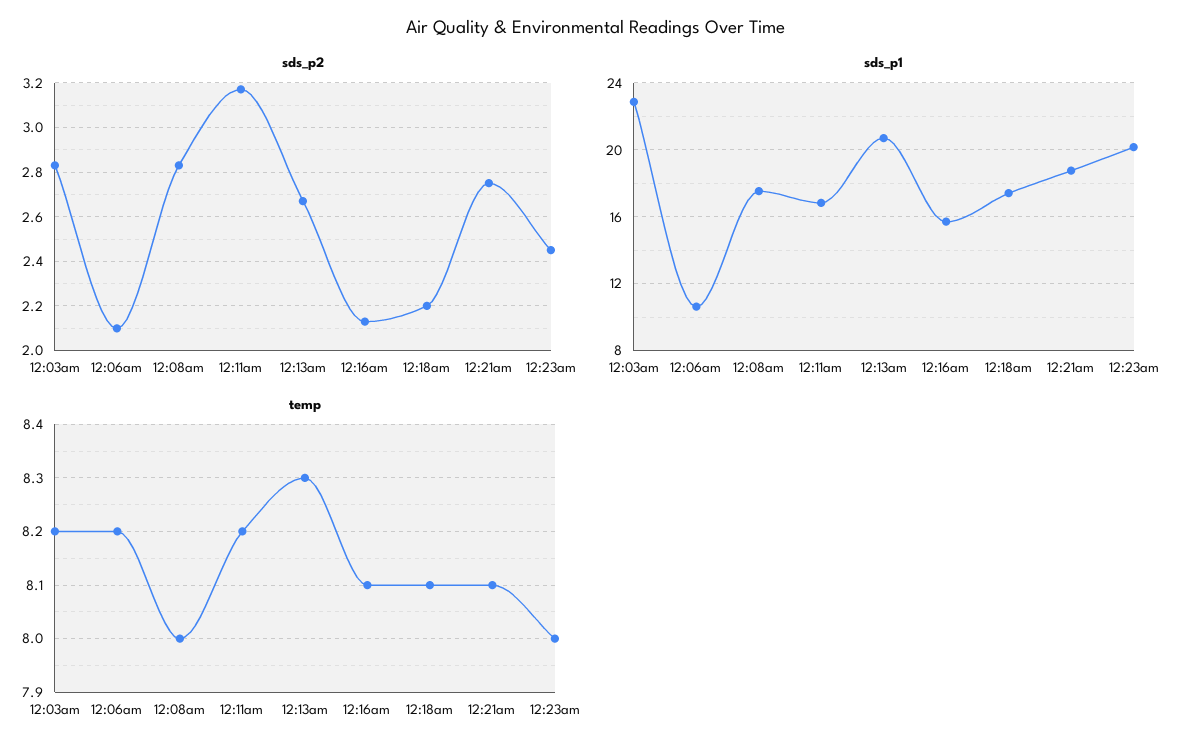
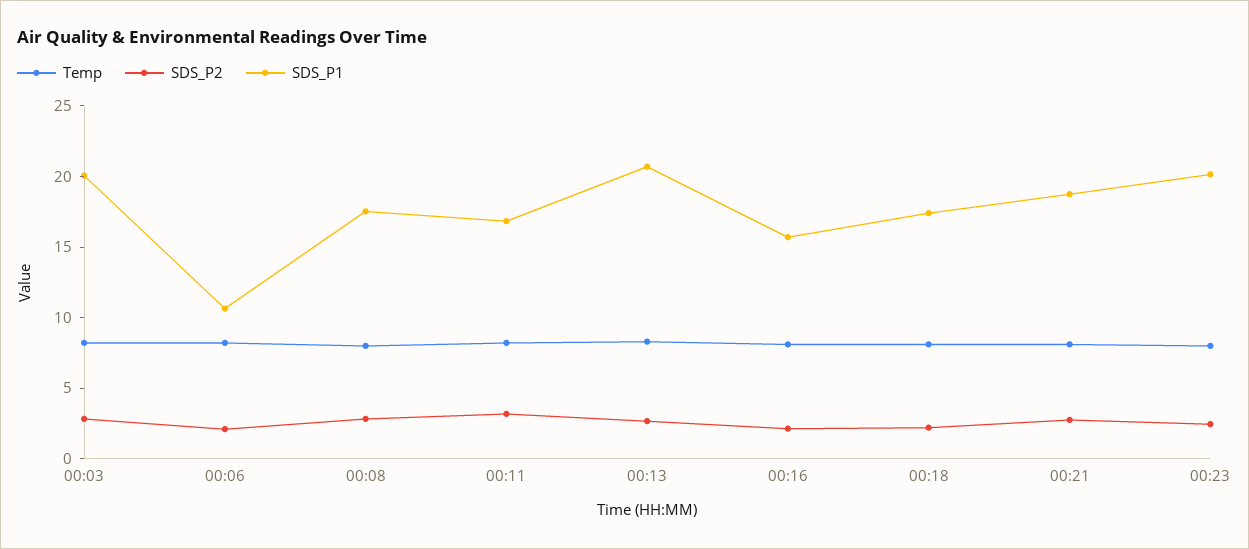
  {
    "sds_p2": {
      "12:03am": 2.85,
      "12:06am": 2.1,
      "12:08am": 2.85,
      "12:11am": 3.15,
      "12:13am": 2.65,
      "12:16am": 2.15,
      "12:18am": 2.2,
      "12:21am": 2.75,
      "12:23am": 2.45
    },
    "sds_p1": {
-     "12:03am": 23,
+     "12:03am": 20,
      "12:06am": 10.5,
      "12:08am": 17.5,
      "12:11am": 17,
      "12:13am": 20.5,
      "12:16am": 15.5,
      "12:18am": 17.5,
      "12:21am": 19,
      "12:23am": 20
    },
    "temp": {
      "12:03am": 8.2,
      "12:06am": 8.2,
      "12:08am": 8,
      "12:11am": 8.2,
      "12:13am": 8.3,
      "12:16am": 8.1,
      "12:18am": 8.1,
      "12:21am": 8.1,
      "12:23am": 8
    }
  }

